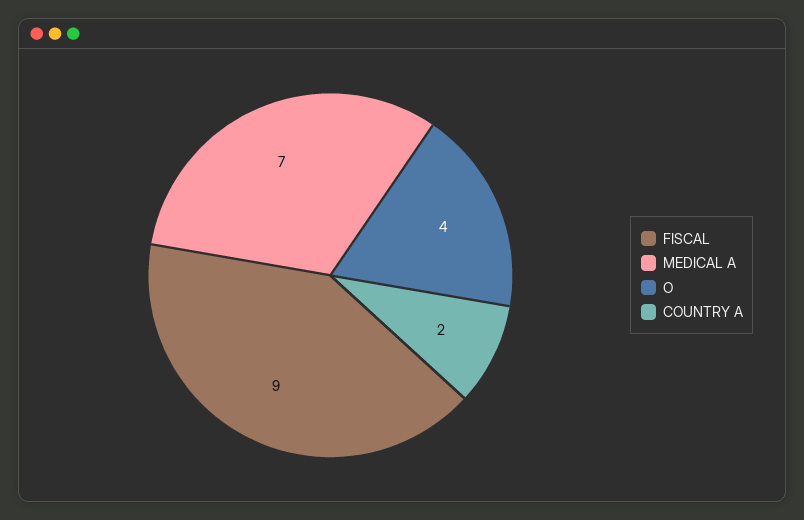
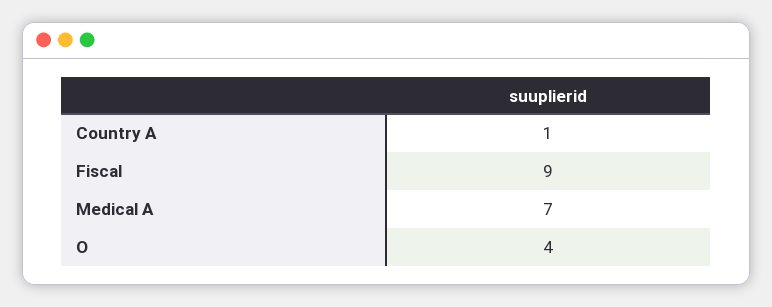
  {
    "FISCAL": 9,
    "MEDICAL A": 7,
    "O": 4,
-   "COUNTRY A": 2
+   "COUNTRY A": 1
  }

